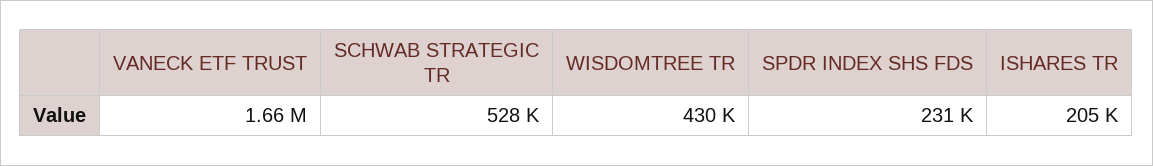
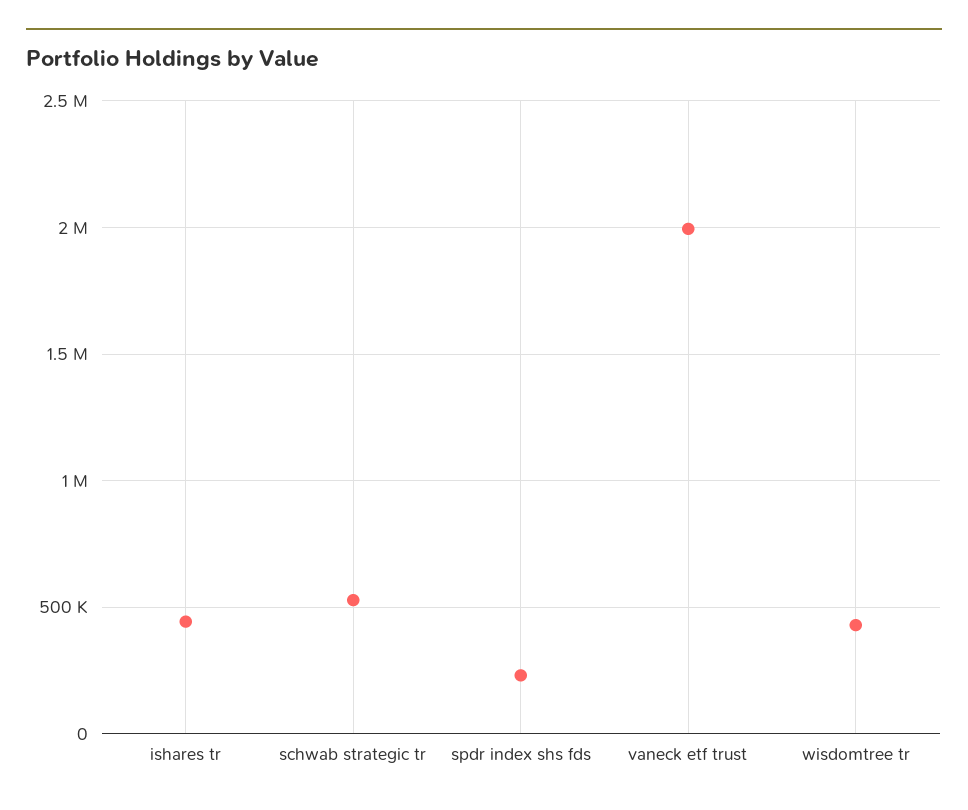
  {
-   "VANECK ETF TRUST": 1660000,
+   "VANECK ETF TRUST": 2000000,
    "SCHWAB STRATEGIC TR": 528000,
    "WISDOMTREE TR": 430000,
    "SPDR INDEX SHS FDS": 231000,
-   "ISHARES TR": 205000
+   "ISHARES TR": 450000
  }

